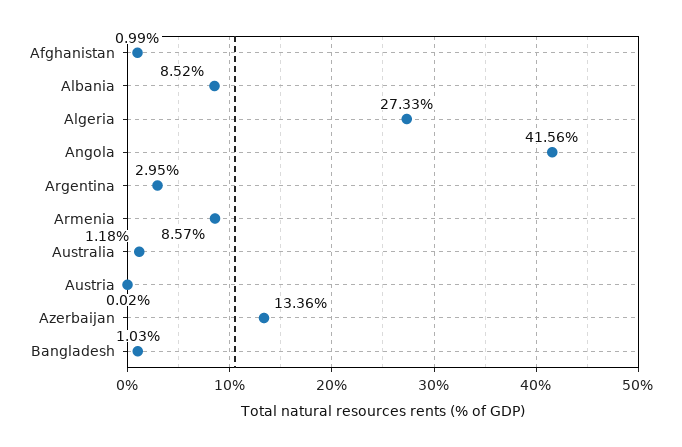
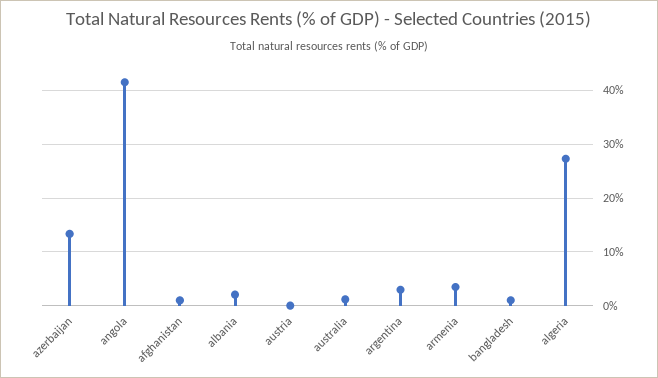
  {
    "Afghanistan": 0.99,
-   "Albania": 8.52,
+   "Albania": 2,
    "Algeria": 27.33,
    "Angola": 41.56,
    "Argentina": 2.95,
-   "Armenia": 8.57,
+   "Armenia": 4,
    "Australia": 1.18,
    "Austria": 0.02,
    "Azerbaijan": 13.36,
    "Bangladesh": 1.03
  }

